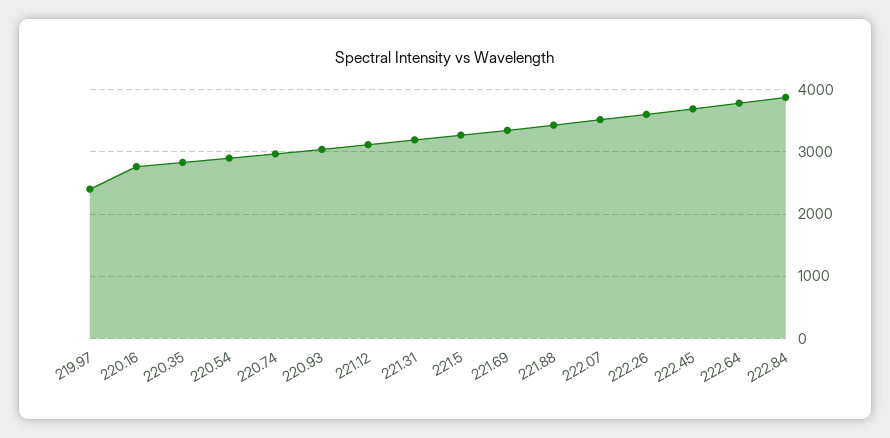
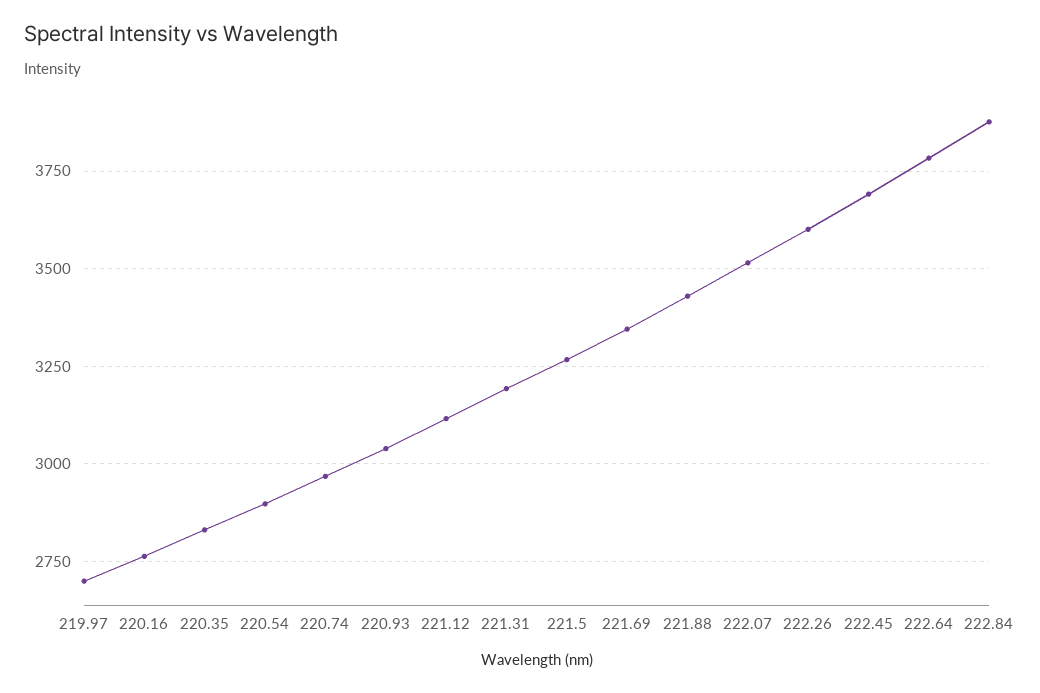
  {
-   "219.97": 2400,
+   "219.97": 2700,
    "220.16": 2775,
    "220.35": 2825,
    "220.54": 2900,
    "220.74": 2975,
    "220.93": 3050,
    "221.12": 3125,
    "221.31": 3200,
    "221.5": 3275,
    "221.69": 3350,
    "221.88": 3425,
    "222.07": 3525,
    "222.26": 3600,
    "222.45": 3700,
    "222.64": 3775,
    "222.84": 3875
  }

